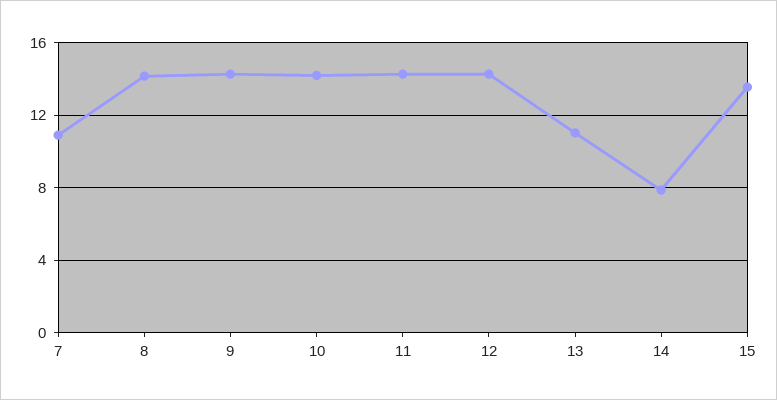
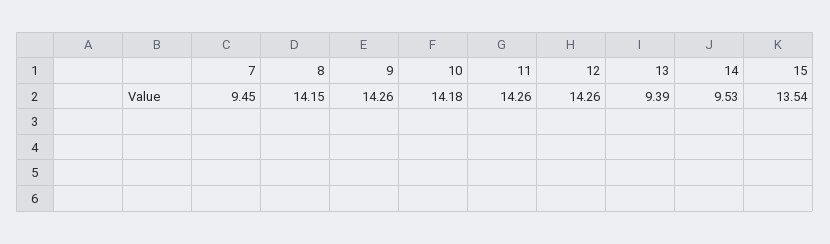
  {
-   "7": 11,
+   "7": 9.45,
    "8": 14.15,
    "9": 14.26,
    "10": 14.18,
    "11": 14.26,
    "12": 14.26,
-   "13": 11,
+   "13": 9.39,
-   "14": 8,
+   "14": 9.53,
    "15": 13.54
  }

